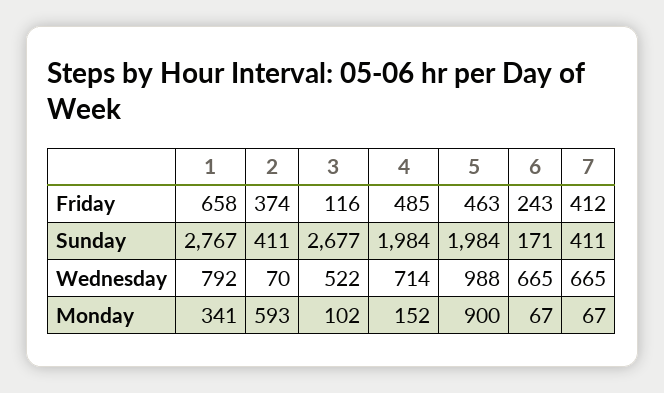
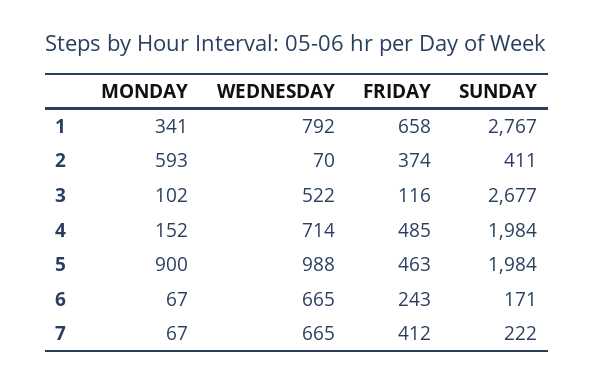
  {
    "1": {
      "Friday": 658,
      "Sunday": 2767,
      "Wednesday": 792,
      "Monday": 341
    },
    "2": {
      "Friday": 374,
      "Sunday": 411,
      "Wednesday": 70,
      "Monday": 593
    },
    "3": {
      "Friday": 116,
      "Sunday": 2677,
      "Wednesday": 522,
      "Monday": 102
    },
    "4": {
      "Friday": 485,
      "Sunday": 1984,
      "Wednesday": 714,
      "Monday": 152
    },
    "5": {
      "Friday": 463,
      "Sunday": 1984,
      "Wednesday": 988,
      "Monday": 900
    },
    "6": {
      "Friday": 243,
      "Sunday": 171,
      "Wednesday": 665,
      "Monday": 67
    },
    "7": {
      "Friday": 412,
-     "Sunday": 411,
+     "Sunday": 222,
      "Wednesday": 665,
      "Monday": 67
    }
  }

